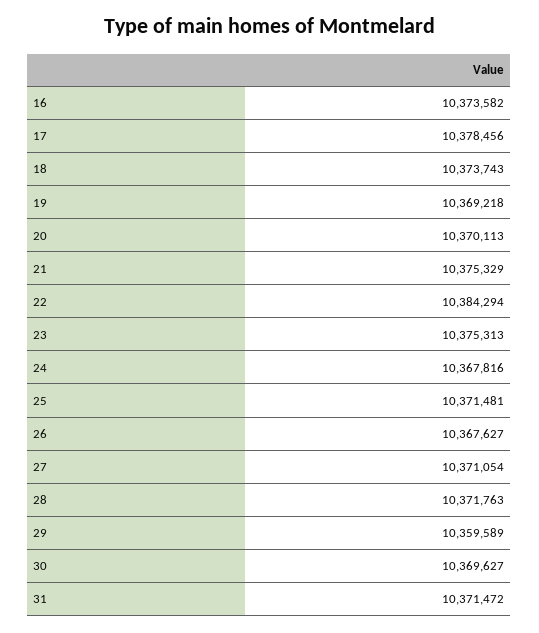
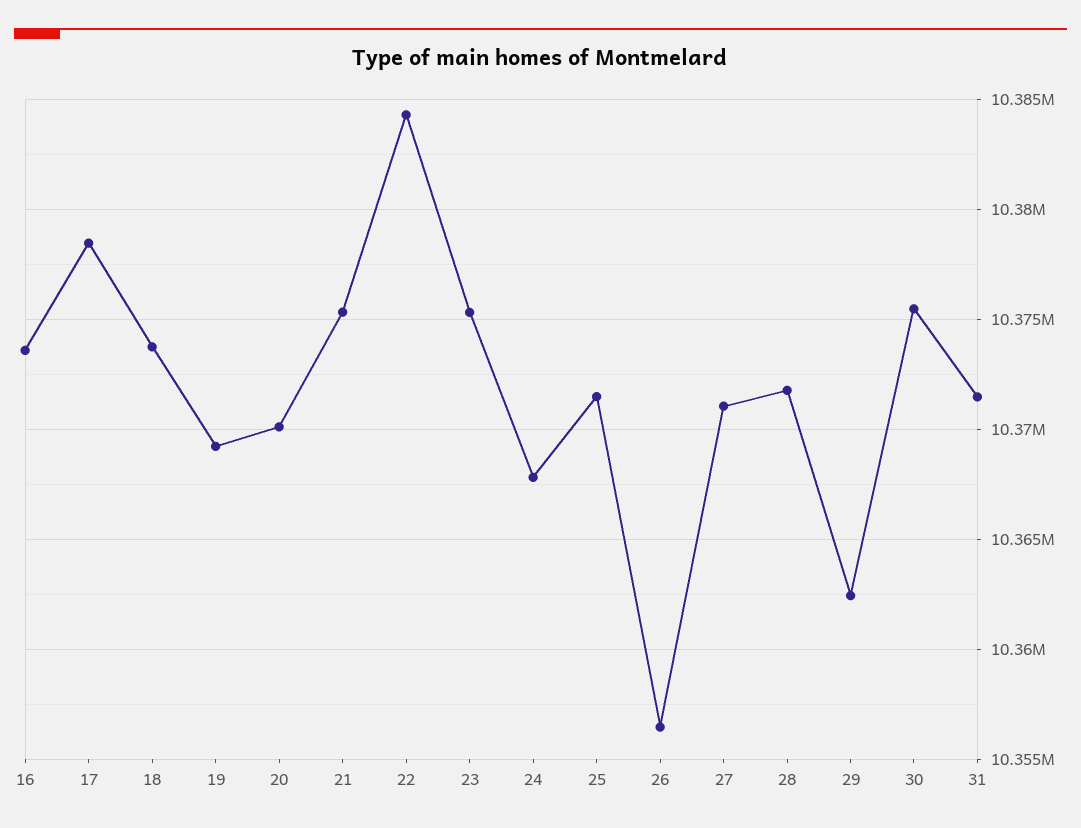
  {
    "16": 10373582,
    "17": 10378456,
    "18": 10373743,
    "19": 10369218,
    "20": 10370113,
    "21": 10375329,
    "22": 10384294,
    "23": 10375313,
    "24": 10367816,
    "25": 10371481,
-   "26": 10367627,
+   "26": 10356500,
    "27": 10371054,
    "28": 10371763,
-   "29": 10359589,
+   "29": 10362500,
-   "30": 10369627,
+   "30": 10375500,
    "31": 10371472
  }

